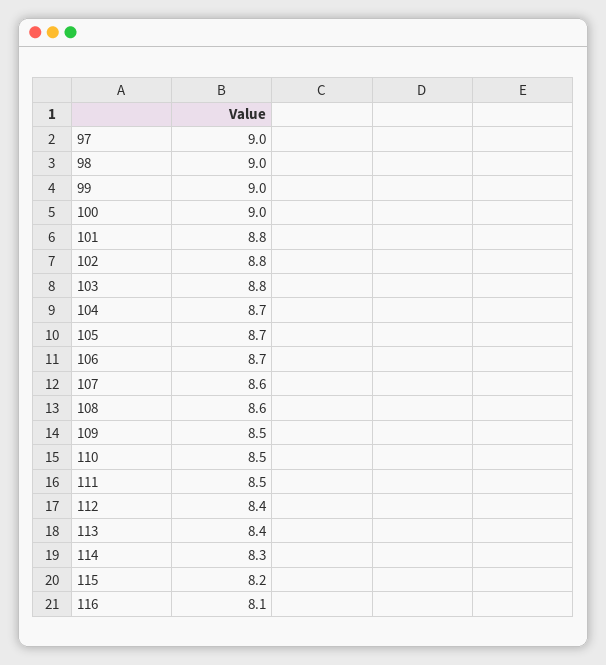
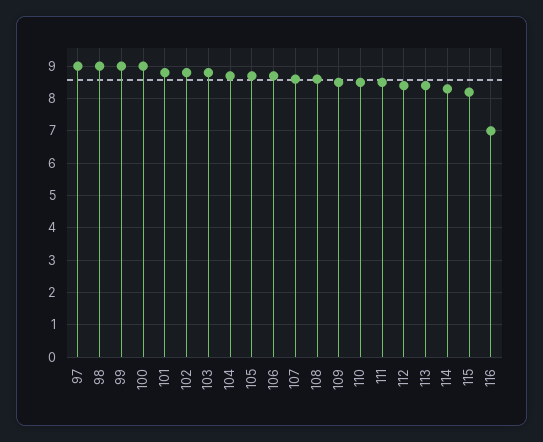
  {
    "97": 9,
    "98": 9,
    "99": 9,
    "100": 9,
    "101": 8.8,
    "102": 8.8,
    "103": 8.8,
    "104": 8.7,
    "105": 8.7,
    "106": 8.7,
    "107": 8.6,
    "108": 8.6,
    "109": 8.5,
    "110": 8.5,
    "111": 8.5,
    "112": 8.4,
    "113": 8.4,
    "114": 8.3,
    "115": 8.2,
-   "116": 8.1
+   "116": 7
  }

